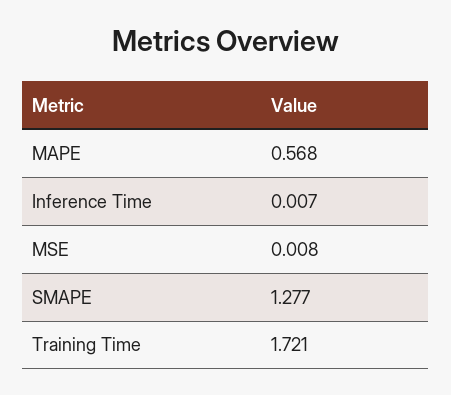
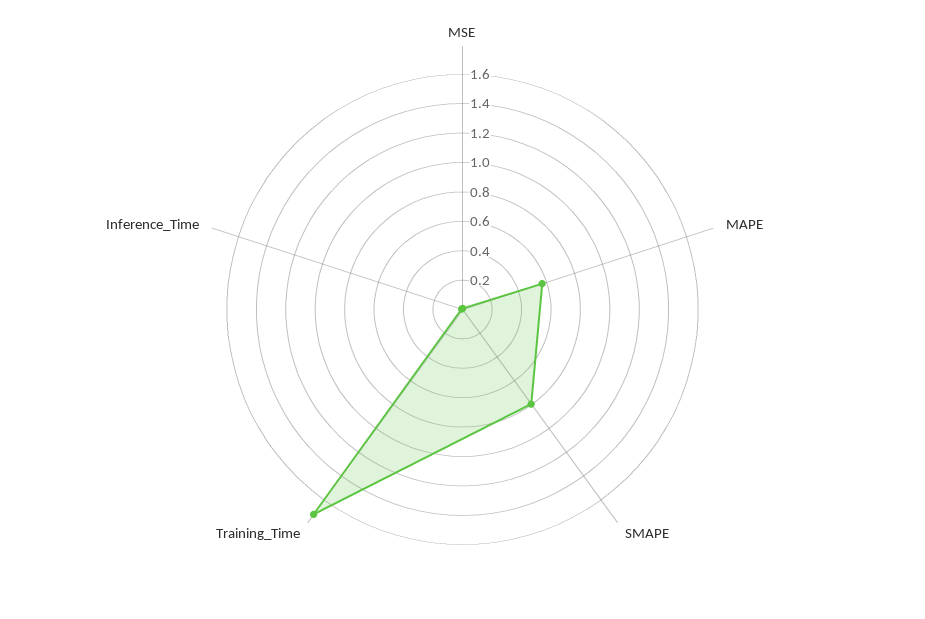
  {
    "MAPE": 0.568,
    "Inference Time": 0.007,
    "MSE": 0.008,
-   "SMAPE": 1.277,
+   "SMAPE": 0.8,
    "Training Time": 1.721
  }

